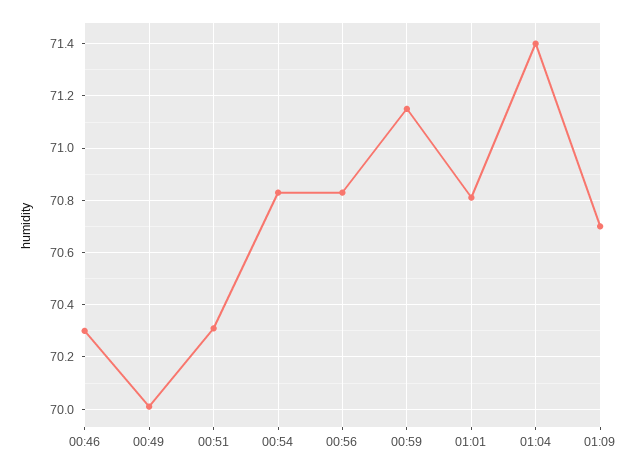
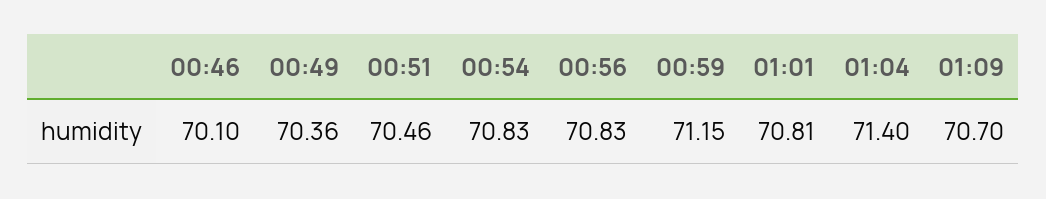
  {
-   "00:46": 70.3,
+   "00:46": 70.1,
-   "00:49": 70,
+   "00:49": 70.36,
-   "00:51": 70.3,
+   "00:51": 70.46,
    "00:54": 70.83,
    "00:56": 70.83,
    "00:59": 71.15,
    "01:01": 70.81,
    "01:04": 71.4,
    "01:09": 70.7
  }

